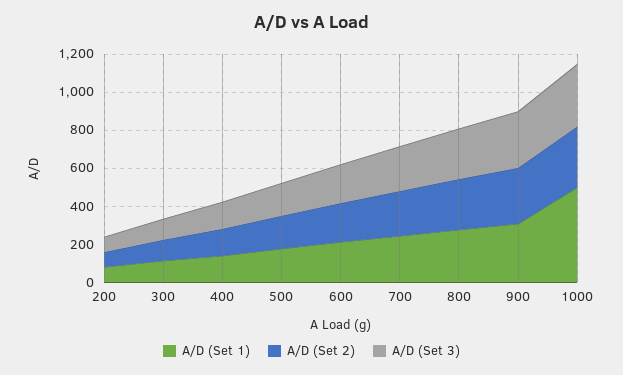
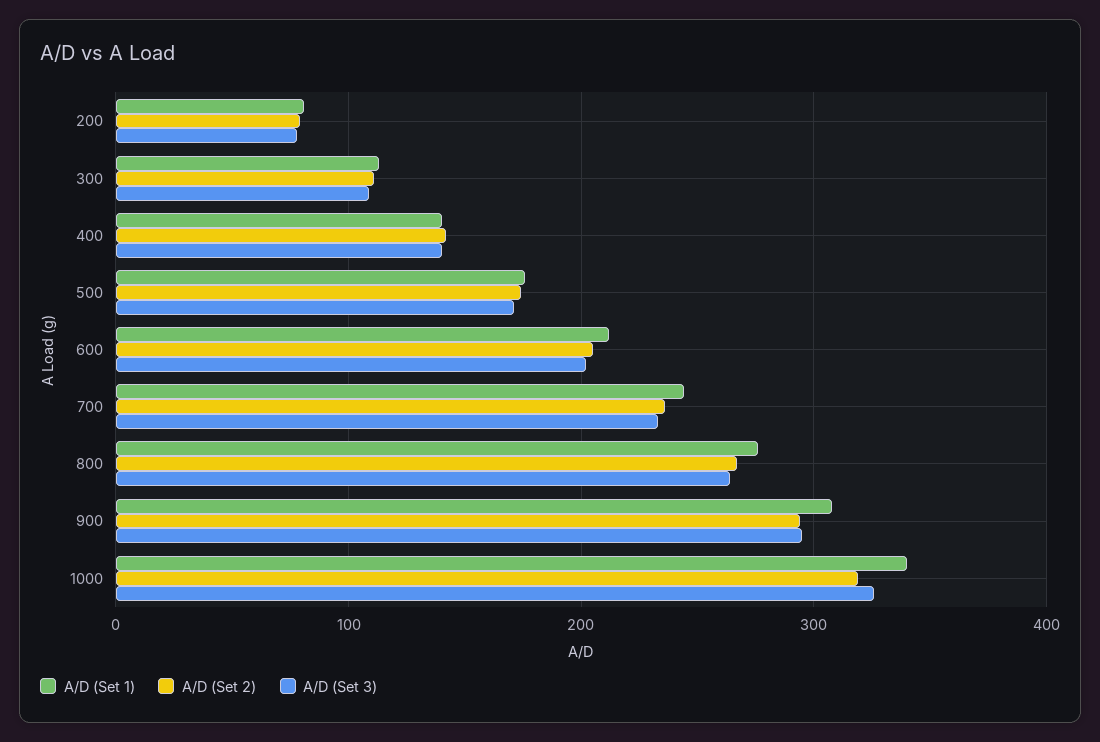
  {
    "A/D (Set 1)": {
      "200": 80,
      "300": 110,
      "400": 140,
      "500": 180,
      "600": 210,
      "700": 240,
      "800": 280,
      "900": 310,
-     "1000": 500
+     "1000": 340
    },
    "A/D (Set 2)": {
      "200": 80,
      "300": 110,
      "400": 140,
      "500": 170,
      "600": 210,
      "700": 240,
      "800": 270,
      "900": 290,
      "1000": 320
    },
    "A/D (Set 3)": {
      "200": 80,
      "300": 110,
      "400": 140,
      "500": 170,
      "600": 200,
      "700": 230,
      "800": 260,
      "900": 300,
      "1000": 330
    }
  }

